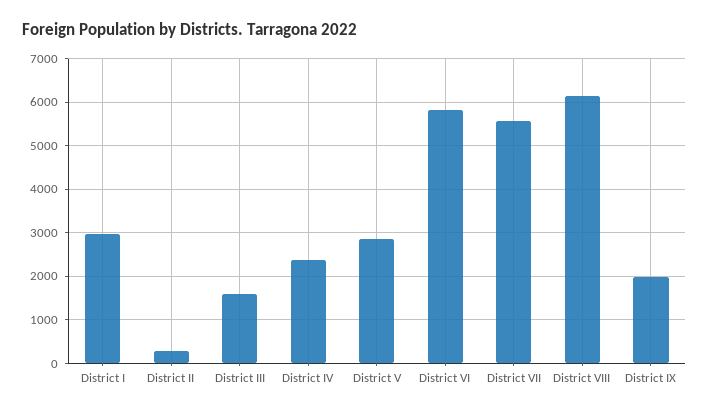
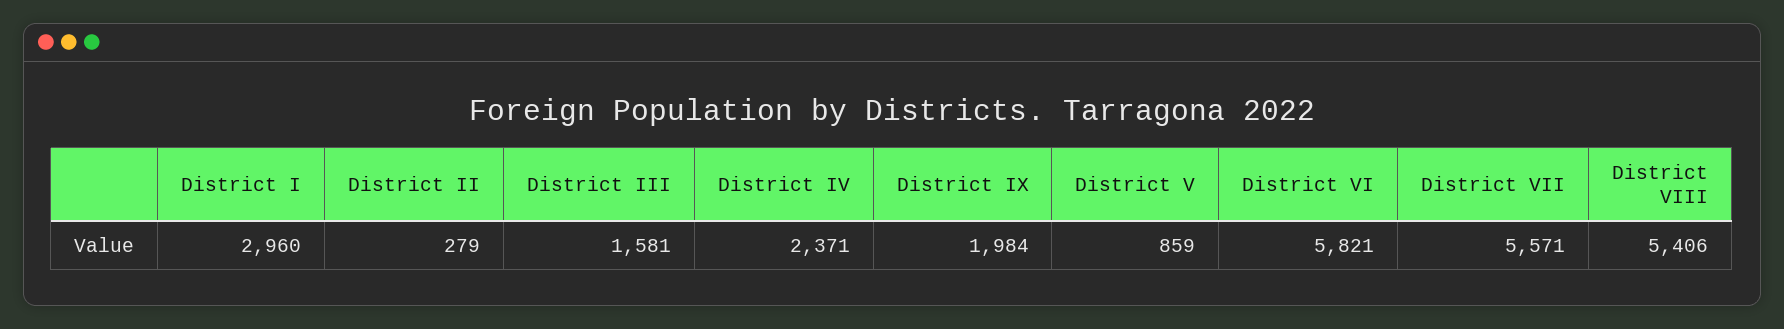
  {
    "District I": 2960,
    "District II": 279,
    "District III": 1581,
    "District IV": 2371,
-   "District V": 2800,
+   "District V": 859,
    "District VI": 5821,
    "District VII": 5571,
-   "District VIII": 6200,
+   "District VIII": 5406,
    "District IX": 1984
  }

